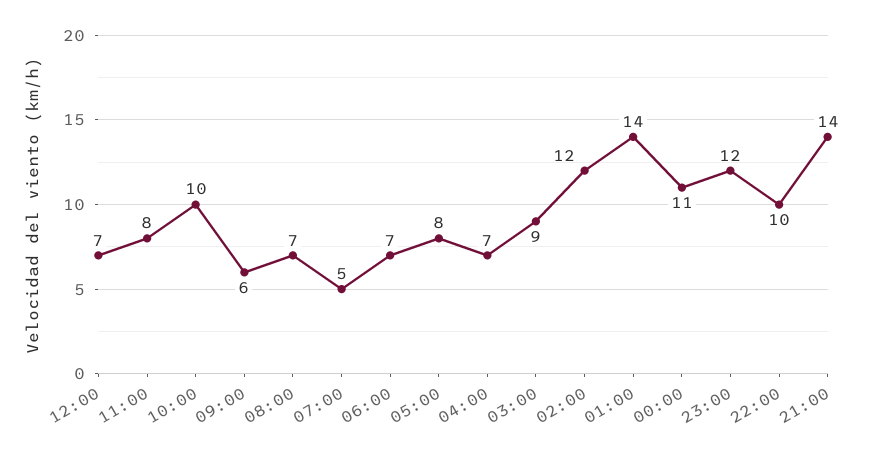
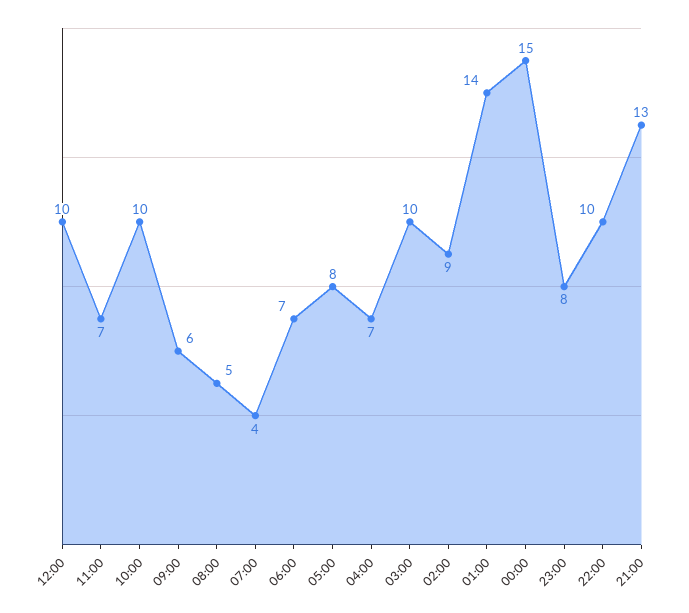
  {
-   "12:00": 7,
+   "12:00": 10,
-   "11:00": 8,
+   "11:00": 7,
    "10:00": 10,
    "09:00": 6,
-   "08:00": 7,
+   "08:00": 5,
-   "07:00": 5,
+   "07:00": 4,
    "06:00": 7,
    "05:00": 8,
    "04:00": 7,
-   "03:00": 9,
+   "03:00": 10,
-   "02:00": 12,
+   "02:00": 9,
    "01:00": 14,
-   "00:00": 11,
+   "00:00": 15,
-   "23:00": 12,
+   "23:00": 8,
    "22:00": 10,
-   "21:00": 14
+   "21:00": 13
  }

